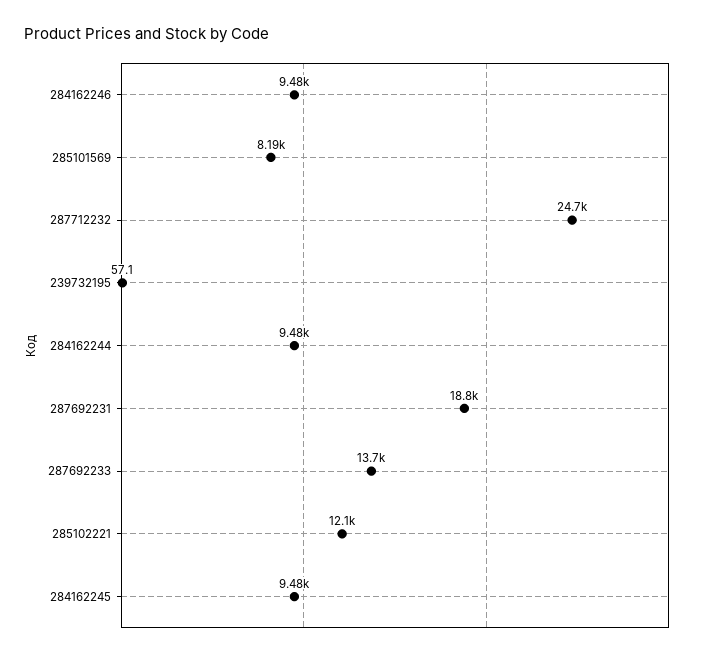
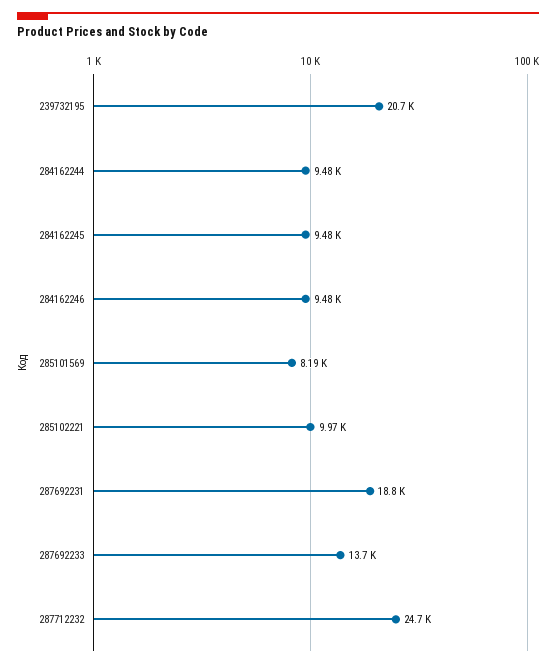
  {
    "284162246": 9480,
    "285101569": 8190,
    "287712232": 24700,
-   "239732195": 57.1,
+   "239732195": 20700,
    "284162244": 9480,
    "287692231": 18800,
    "287692233": 13700,
-   "285102221": 12100,
+   "285102221": 9970,
    "284162245": 9480
  }

